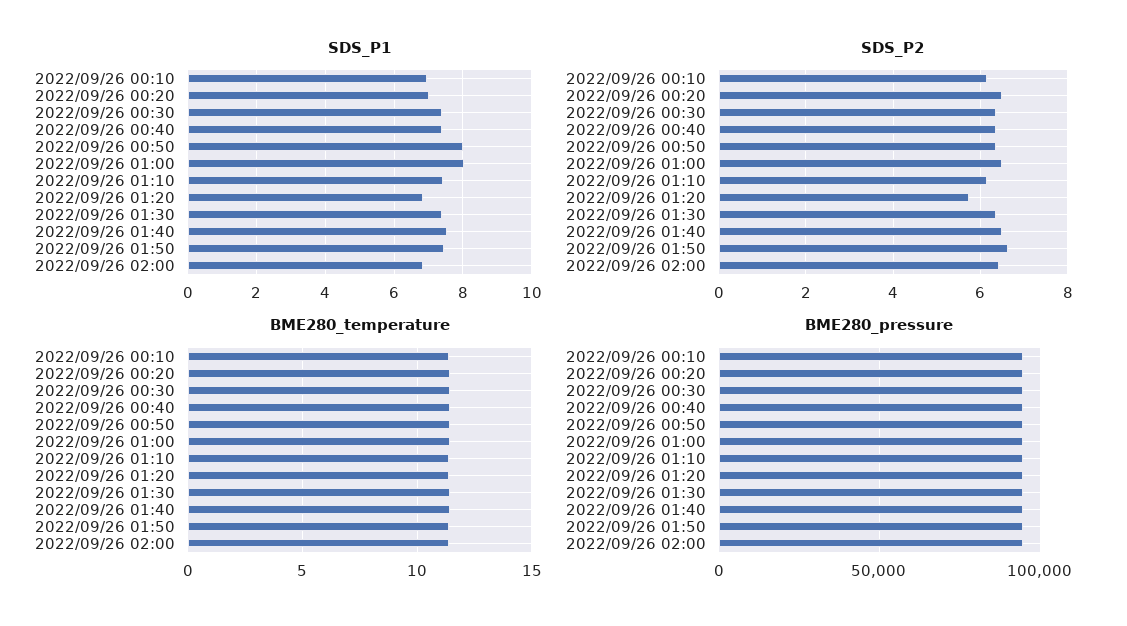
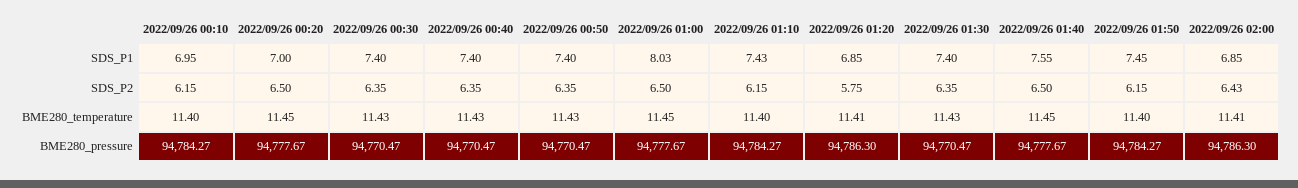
  {
    "SDS_P1": {
      "2022/09/26 00:10": 6.95,
      "2022/09/26 00:20": 7,
      "2022/09/26 00:30": 7.4,
      "2022/09/26 00:40": 7.4,
-     "2022/09/26 00:50": 8,
+     "2022/09/26 00:50": 7.4,
      "2022/09/26 01:00": 8.03,
      "2022/09/26 01:10": 7.43,
      "2022/09/26 01:20": 6.85,
      "2022/09/26 01:30": 7.4,
      "2022/09/26 01:40": 7.55,
      "2022/09/26 01:50": 7.45,
      "2022/09/26 02:00": 6.85
    },
    "SDS_P2": {
      "2022/09/26 00:10": 6.15,
      "2022/09/26 00:20": 6.5,
      "2022/09/26 00:30": 6.35,
      "2022/09/26 00:40": 6.35,
      "2022/09/26 00:50": 6.35,
      "2022/09/26 01:00": 6.5,
      "2022/09/26 01:10": 6.15,
      "2022/09/26 01:20": 5.75,
      "2022/09/26 01:30": 6.35,
      "2022/09/26 01:40": 6.5,
-     "2022/09/26 01:50": 6.6,
+     "2022/09/26 01:50": 6.15,
      "2022/09/26 02:00": 6.43
    },
    "BME280_temperature": {
      "2022/09/26 00:10": 11.4,
      "2022/09/26 00:20": 11.45,
      "2022/09/26 00:30": 11.43,
      "2022/09/26 00:40": 11.43,
      "2022/09/26 00:50": 11.43,
      "2022/09/26 01:00": 11.45,
      "2022/09/26 01:10": 11.4,
      "2022/09/26 01:20": 11.41,
      "2022/09/26 01:30": 11.43,
      "2022/09/26 01:40": 11.45,
      "2022/09/26 01:50": 11.4,
      "2022/09/26 02:00": 11.41
    },
    "BME280_pressure": {
      "2022/09/26 00:10": 94784.27,
      "2022/09/26 00:20": 94777.67,
      "2022/09/26 00:30": 94770.47,
      "2022/09/26 00:40": 94770.47,
      "2022/09/26 00:50": 94770.47,
      "2022/09/26 01:00": 94777.67,
      "2022/09/26 01:10": 94784.27,
      "2022/09/26 01:20": 94786.3,
      "2022/09/26 01:30": 94770.47,
      "2022/09/26 01:40": 94777.67,
      "2022/09/26 01:50": 94784.27,
      "2022/09/26 02:00": 94786.3
    }
  }

